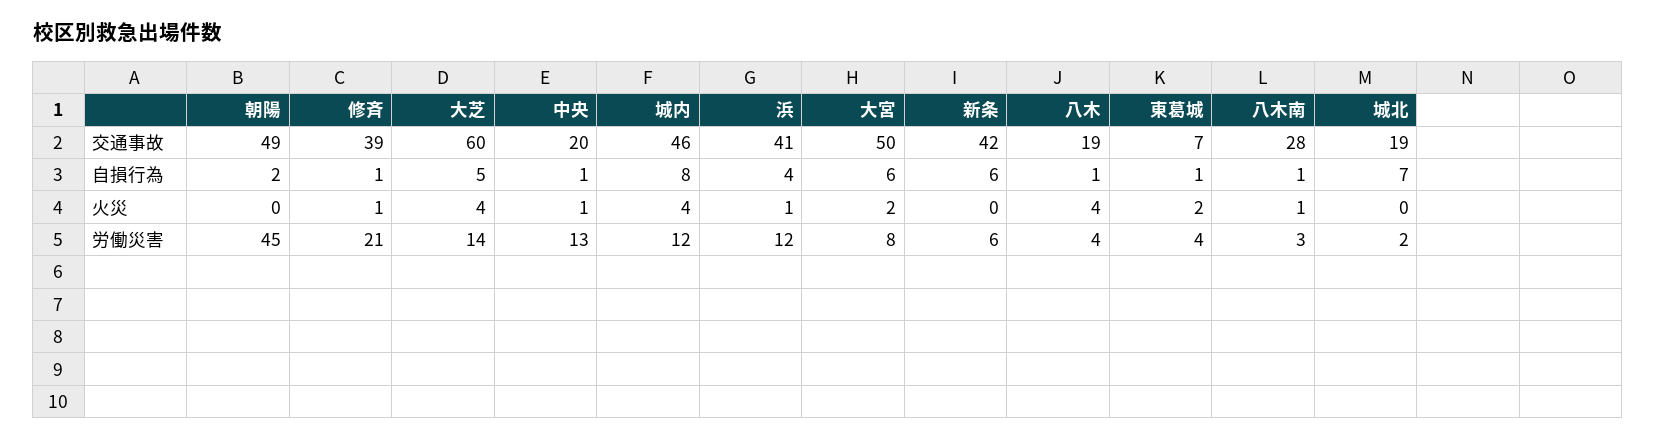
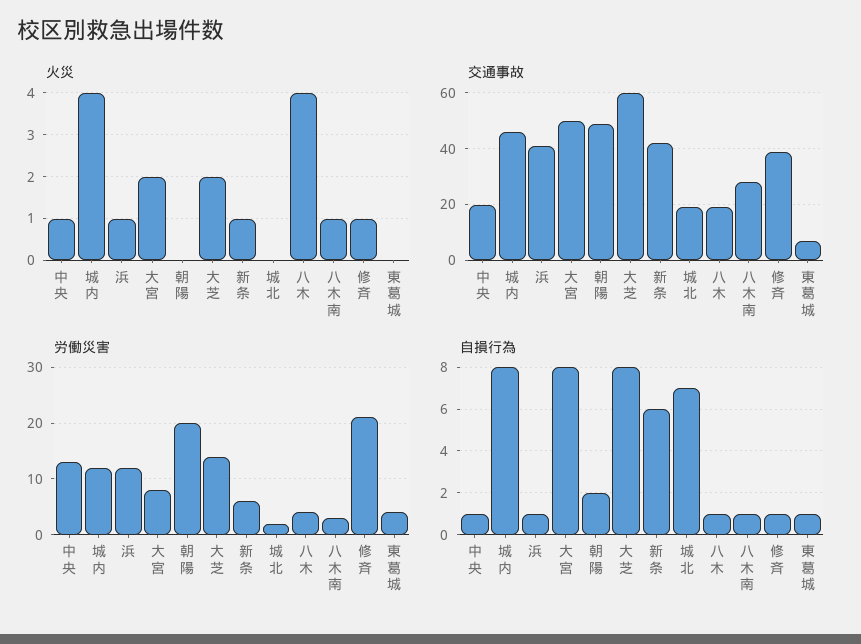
  {
    "交通事故": {
      "朝陽": 49,
      "修斉": 39,
      "大芝": 60,
      "中央": 20,
      "城内": 46,
      "浜": 41,
      "大宮": 50,
      "新条": 42,
      "八木": 19,
      "東葛城": 7,
      "八木南": 28,
      "城北": 19
    },
    "自損行為": {
      "朝陽": 2,
      "修斉": 1,
-     "大芝": 5,
+     "大芝": 8,
      "中央": 1,
      "城内": 8,
-     "浜": 4,
+     "浜": 1,
-     "大宮": 6,
+     "大宮": 8,
      "新条": 6,
      "八木": 1,
      "東葛城": 1,
      "八木南": 1,
      "城北": 7
    },
    "火災": {
      "朝陽": 0,
      "修斉": 1,
-     "大芝": 4,
+     "大芝": 2,
      "中央": 1,
      "城内": 4,
      "浜": 1,
      "大宮": 2,
-     "新条": 0,
+     "新条": 1,
      "八木": 4,
-     "東葛城": 2,
+     "東葛城": 0,
      "八木南": 1,
      "城北": 0
    },
    "労働災害": {
-     "朝陽": 45,
+     "朝陽": 20,
      "修斉": 21,
      "大芝": 14,
      "中央": 13,
      "城内": 12,
      "浜": 12,
      "大宮": 8,
      "新条": 6,
      "八木": 4,
      "東葛城": 4,
      "八木南": 3,
      "城北": 2
    }
  }

